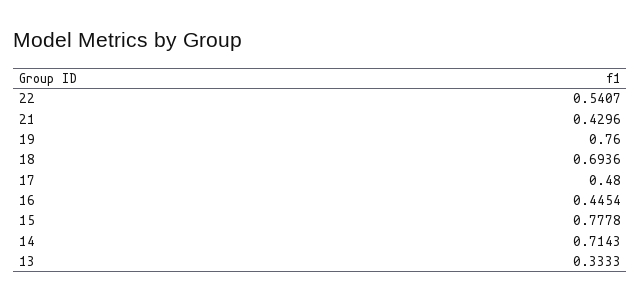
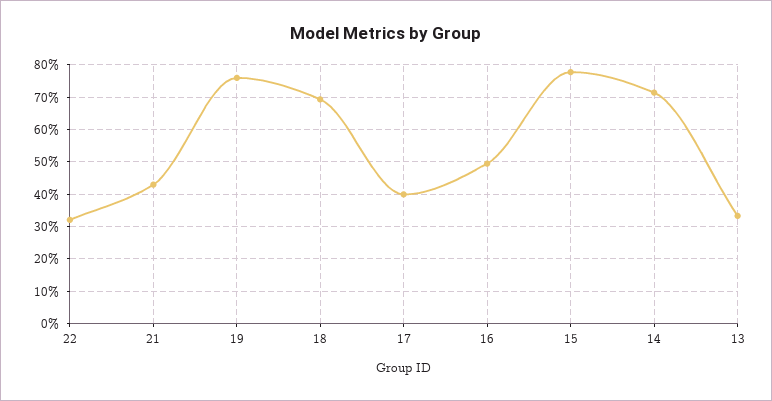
  {
-   "22": 0.5407,
+   "22": 0.32,
    "21": 0.4296,
    "19": 0.76,
    "18": 0.6936,
-   "17": 0.48,
+   "17": 0.4,
-   "16": 0.4454,
+   "16": 0.5,
    "15": 0.7778,
    "14": 0.7143,
    "13": 0.3333
  }

